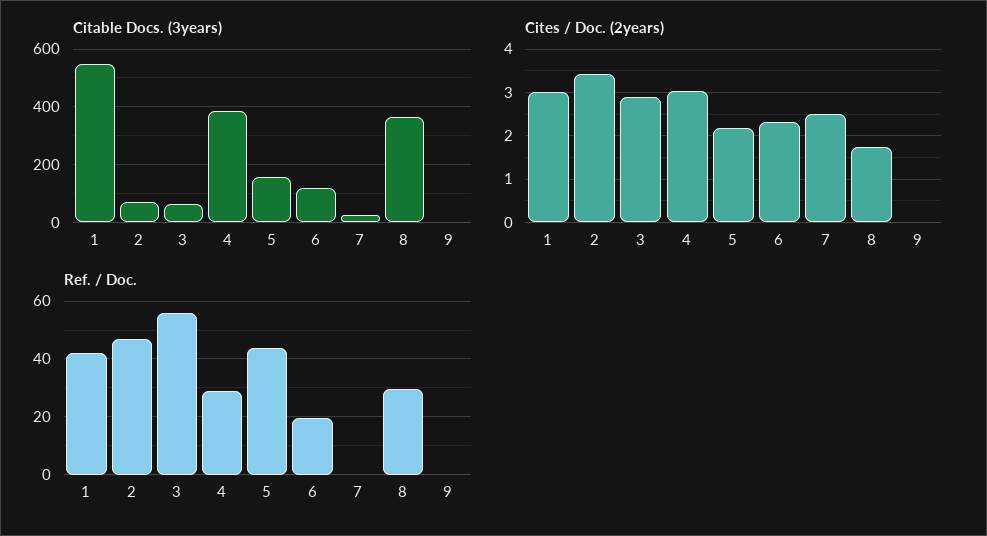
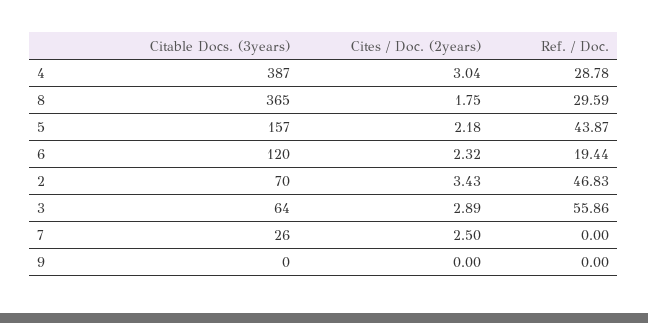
  {
    "Citable Docs. (3years)": {
-     "1": 550,
      "2": 70,
      "3": 64,
      "4": 387,
      "5": 157,
      "6": 120,
      "7": 26,
      "8": 365,
      "9": 0
    },
    "Cites / Doc. (2years)": {
-     "1": 3,
      "2": 3.43,
      "3": 2.89,
      "4": 3.04,
      "5": 2.18,
      "6": 2.32,
      "7": 2.5,
      "8": 1.75,
      "9": 0
    },
    "Ref. / Doc.": {
-     "1": 42.5,
      "2": 46.83,
      "3": 55.86,
      "4": 28.78,
      "5": 43.87,
      "6": 19.44,
      "7": 0,
      "8": 29.59,
      "9": 0
    }
  }

